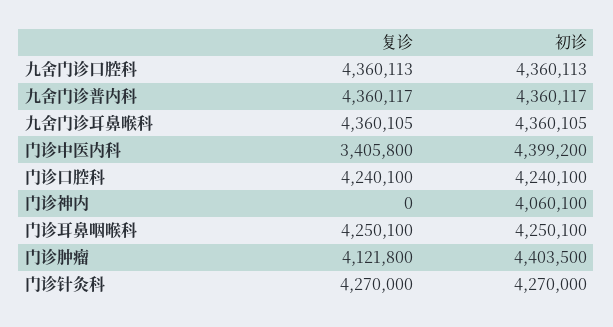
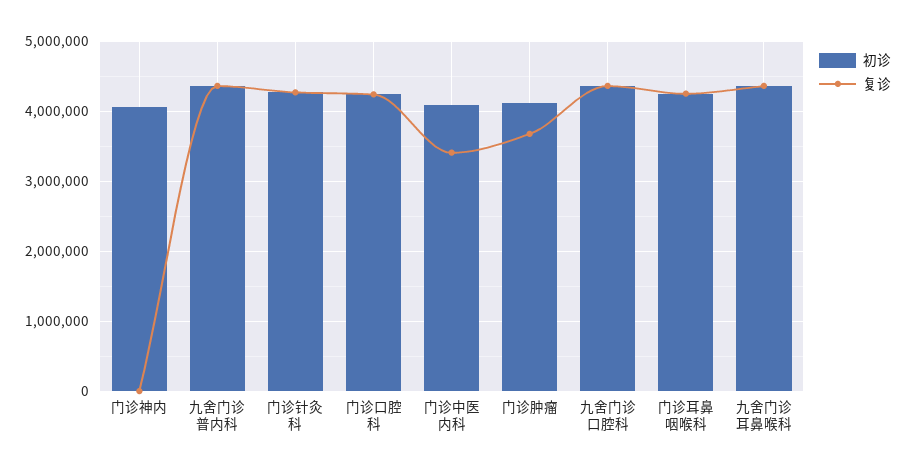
  {
    "复诊": {
      "九舍门诊口腔科": 4360113,
      "九舍门诊普内科": 4360117,
      "九舍门诊耳鼻喉科": 4360105,
      "门诊中医内科": 3405800,
      "门诊口腔科": 4240100,
      "门诊神内": 0,
      "门诊耳鼻咽喉科": 4250100,
-     "门诊肿瘤": 4121800,
+     "门诊肿瘤": 3700000,
      "门诊针灸科": 4270000
    },
    "初诊": {
      "九舍门诊口腔科": 4360113,
      "九舍门诊普内科": 4360117,
      "九舍门诊耳鼻喉科": 4360105,
-     "门诊中医内科": 4399200,
+     "门诊中医内科": 4100000,
      "门诊口腔科": 4240100,
      "门诊神内": 4060100,
      "门诊耳鼻咽喉科": 4250100,
-     "门诊肿瘤": 4403500,
+     "门诊肿瘤": 4100000,
      "门诊针灸科": 4270000
    }
  }

